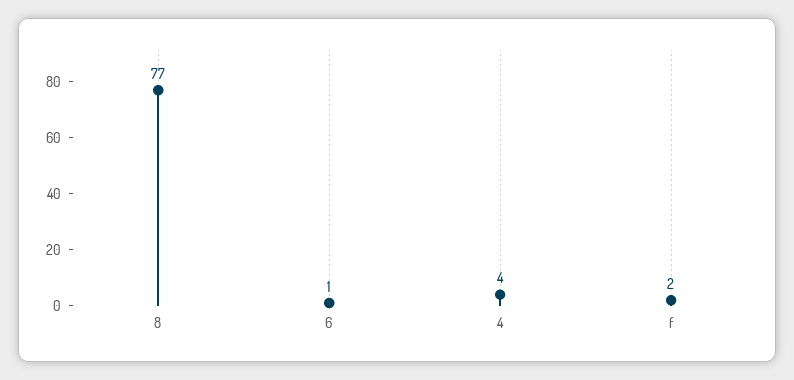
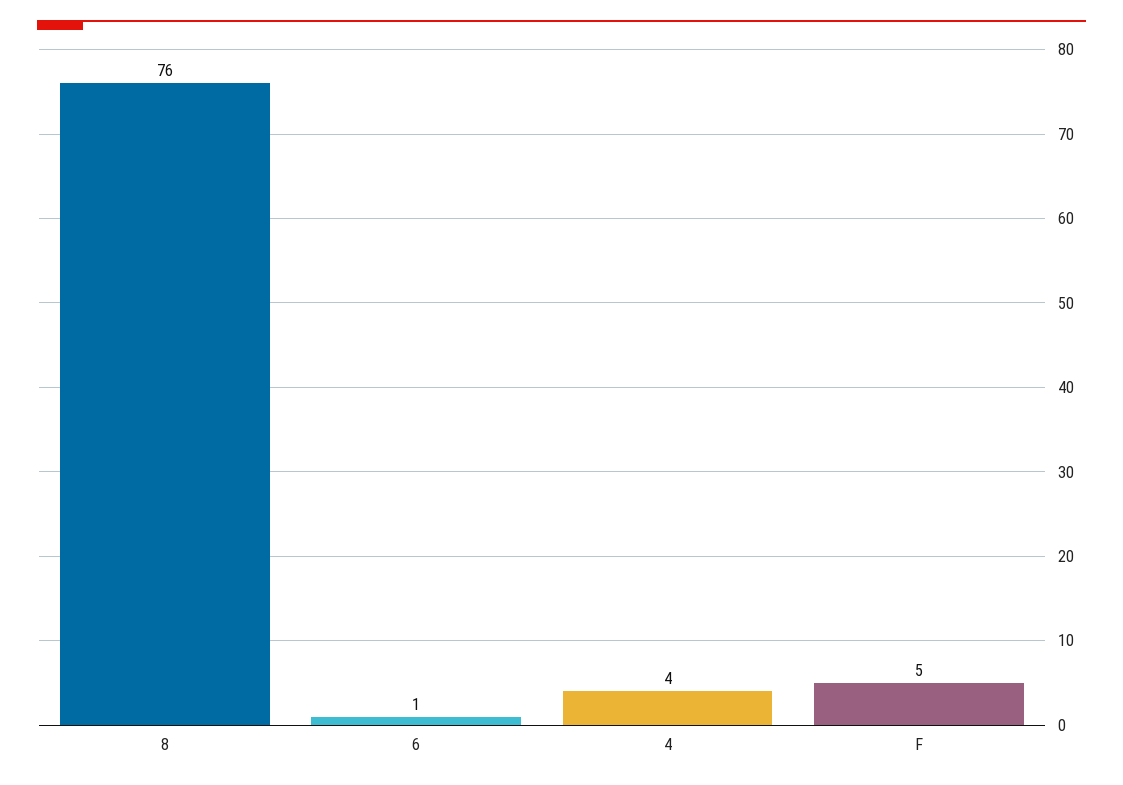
  {
-   "8": 77,
+   "8": 76,
    "6": 1,
    "4": 4,
-   "f": 2
+   "f": 5
  }

